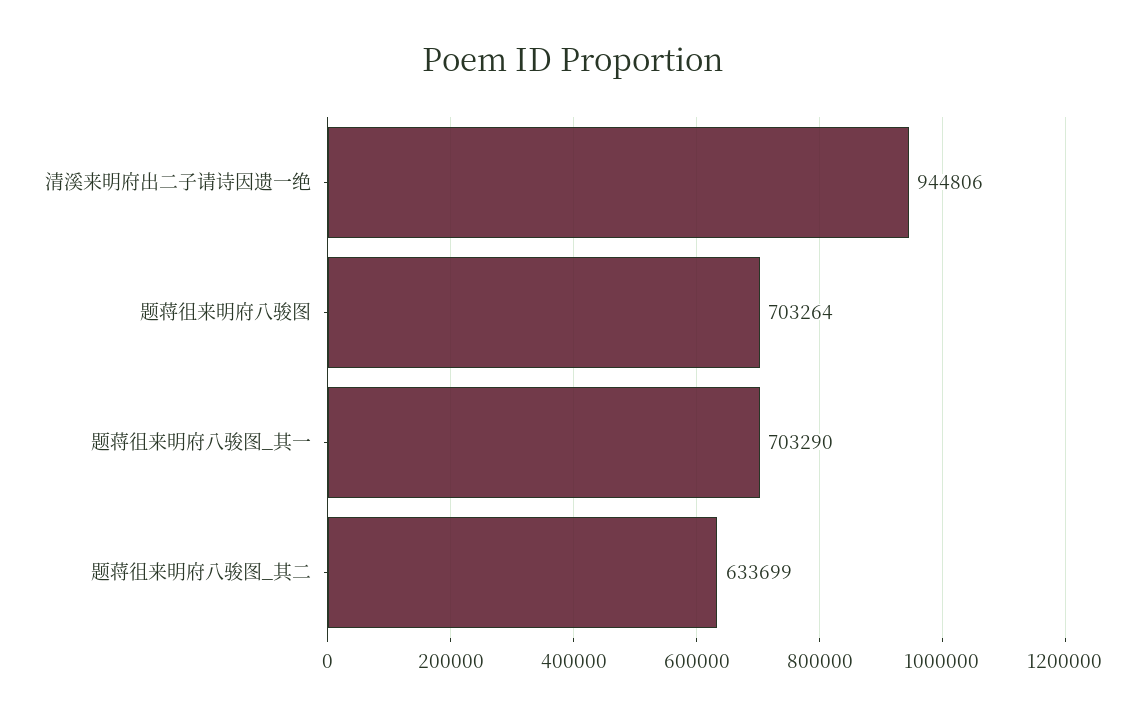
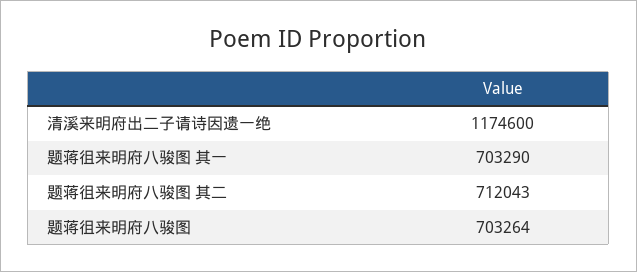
  {
-   "清溪来明府出二子请诗因遗一绝": 944806,
+   "清溪来明府出二子请诗因遗一绝": 1174600,
    "题蒋徂来明府八骏图": 703264,
    "题蒋徂来明府八骏图_其一": 703290,
-   "题蒋徂来明府八骏图_其二": 633699
+   "题蒋徂来明府八骏图_其二": 712043
  }

